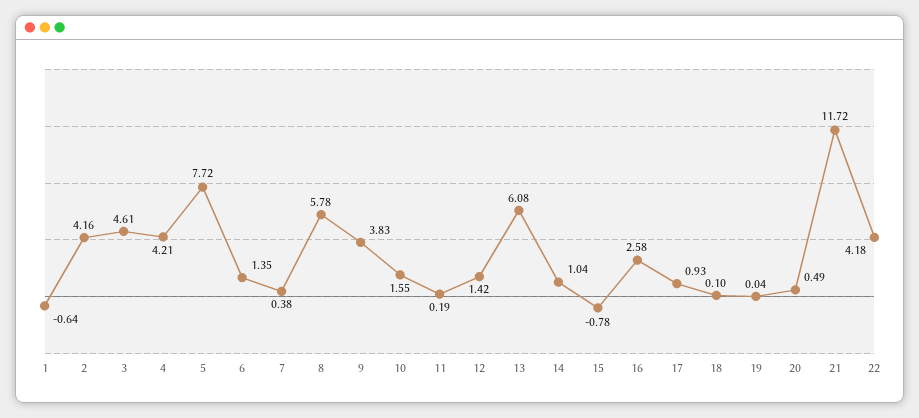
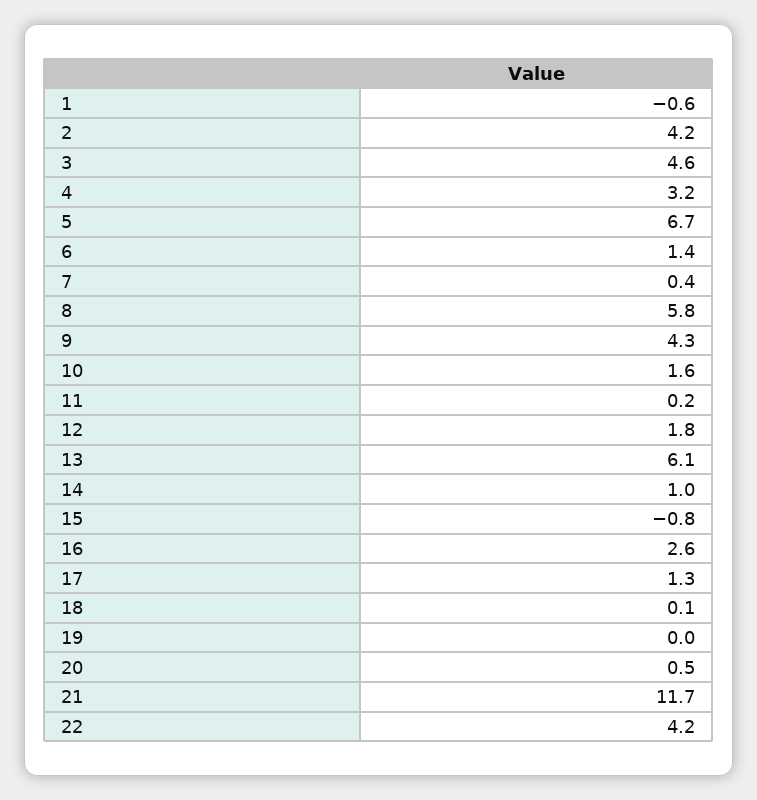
  {
    "1": -0.64,
    "2": 4.16,
    "3": 4.61,
-   "4": 4.21,
+   "4": 3.2,
-   "5": 7.72,
+   "5": 6.7,
    "6": 1.35,
    "7": 0.38,
    "8": 5.78,
-   "9": 3.83,
+   "9": 4.3,
    "10": 1.55,
    "11": 0.19,
-   "12": 1.42,
+   "12": 1.8,
    "13": 6.08,
    "14": 1.04,
    "15": -0.78,
    "16": 2.58,
-   "17": 0.93,
+   "17": 1.3,
    "18": 0.1,
    "19": 0.04,
    "20": 0.49,
    "21": 11.72,
    "22": 4.18
  }

